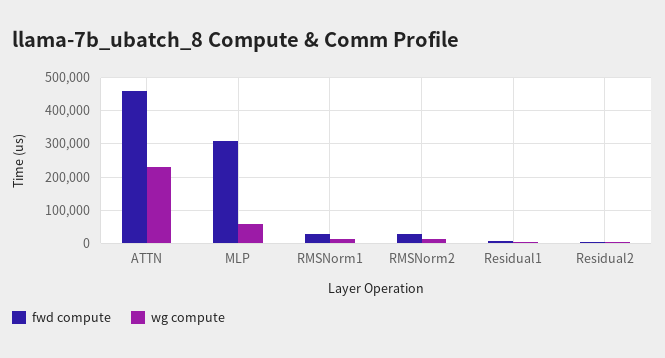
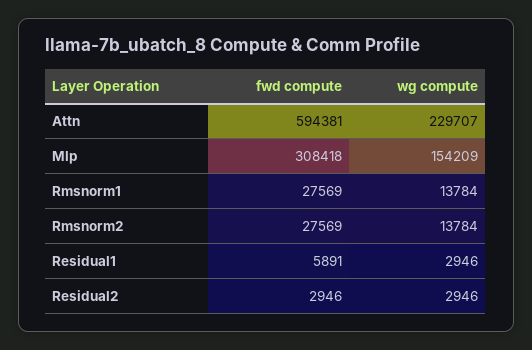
  {
    "fwd compute": {
-     "ATTN": 460000,
+     "ATTN": 594381,
      "MLP": 308418,
      "RMSNorm1": 27569,
      "RMSNorm2": 27569,
      "Residual1": 5891,
      "Residual2": 2946
    },
    "wg compute": {
      "ATTN": 229707,
-     "MLP": 60000,
+     "MLP": 154209,
      "RMSNorm1": 13784,
      "RMSNorm2": 13784,
      "Residual1": 2946,
      "Residual2": 2946
    }
  }

